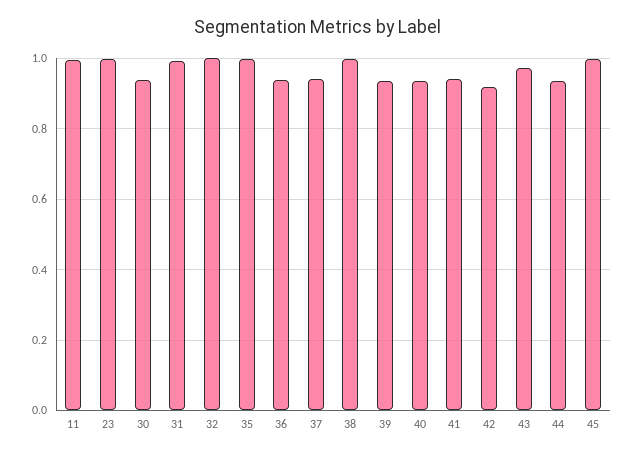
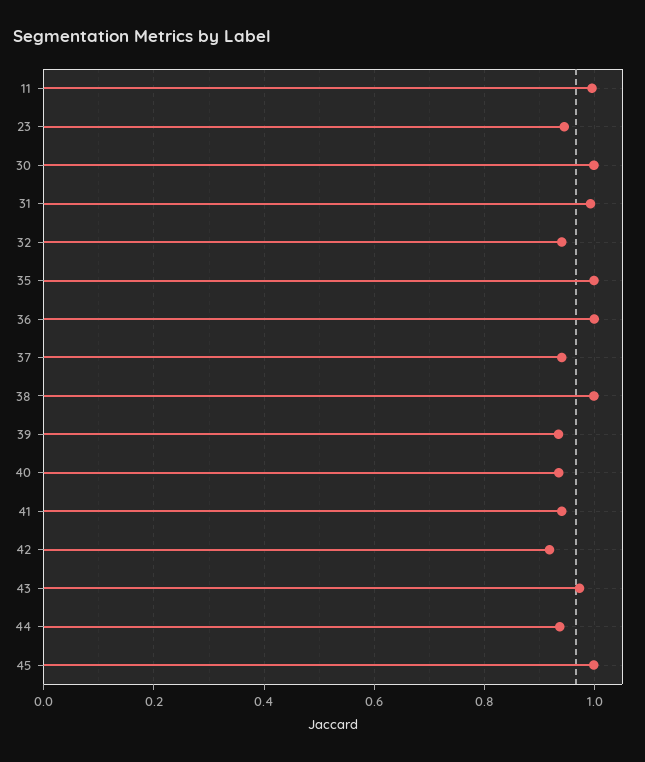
  {
    "11": 1,
-   "23": 1,
+   "23": 0.94,
-   "30": 0.94,
+   "30": 1,
    "31": 1,
-   "32": 1,
+   "32": 0.94,
    "35": 1,
-   "36": 0.94,
+   "36": 1,
    "37": 0.94,
    "38": 1,
    "39": 0.94,
    "40": 0.94,
    "41": 0.94,
    "42": 0.92,
    "43": 0.98,
    "44": 0.94,
    "45": 1
  }

